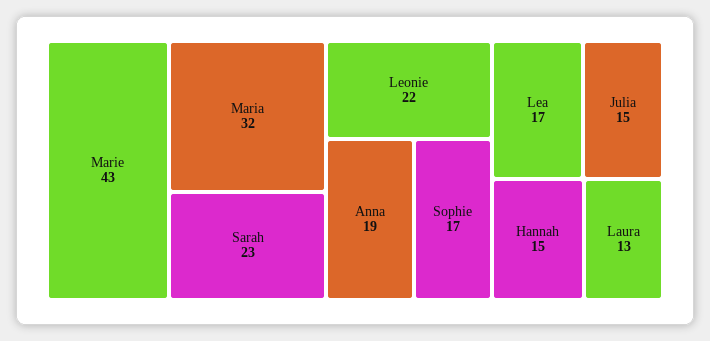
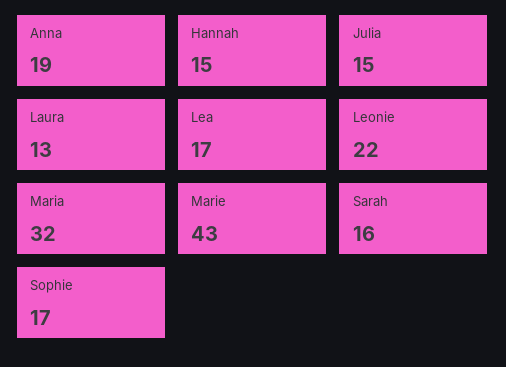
  {
    "Marie": 43,
    "Maria": 32,
-   "Sarah": 23,
+   "Sarah": 16,
    "Leonie": 22,
    "Anna": 19,
    "Sophie": 17,
    "Lea": 17,
    "Julia": 15,
    "Hannah": 15,
    "Laura": 13
  }

